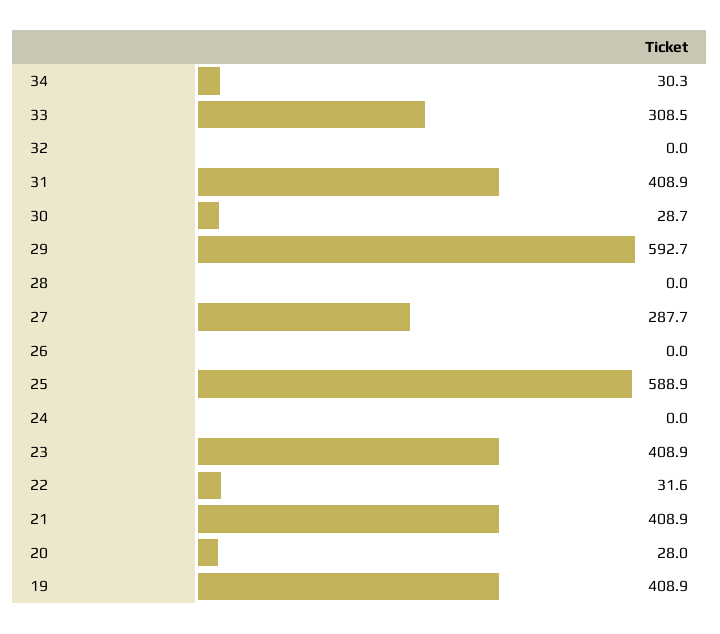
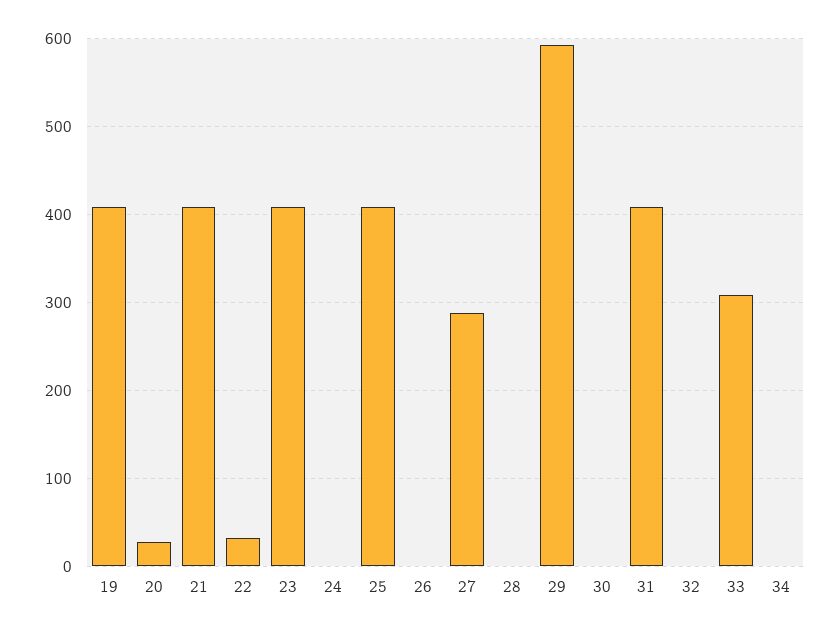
  {
-   "34": 30.3,
+   "34": 0,
    "33": 308.5,
    "32": 0,
    "31": 408.9,
-   "30": 28.7,
+   "30": 0,
    "29": 592.7,
    "28": 0,
    "27": 287.7,
    "26": 0,
-   "25": 588.9,
+   "25": 410,
    "24": 0,
    "23": 408.9,
    "22": 31.6,
    "21": 408.9,
    "20": 28,
    "19": 408.9
  }

